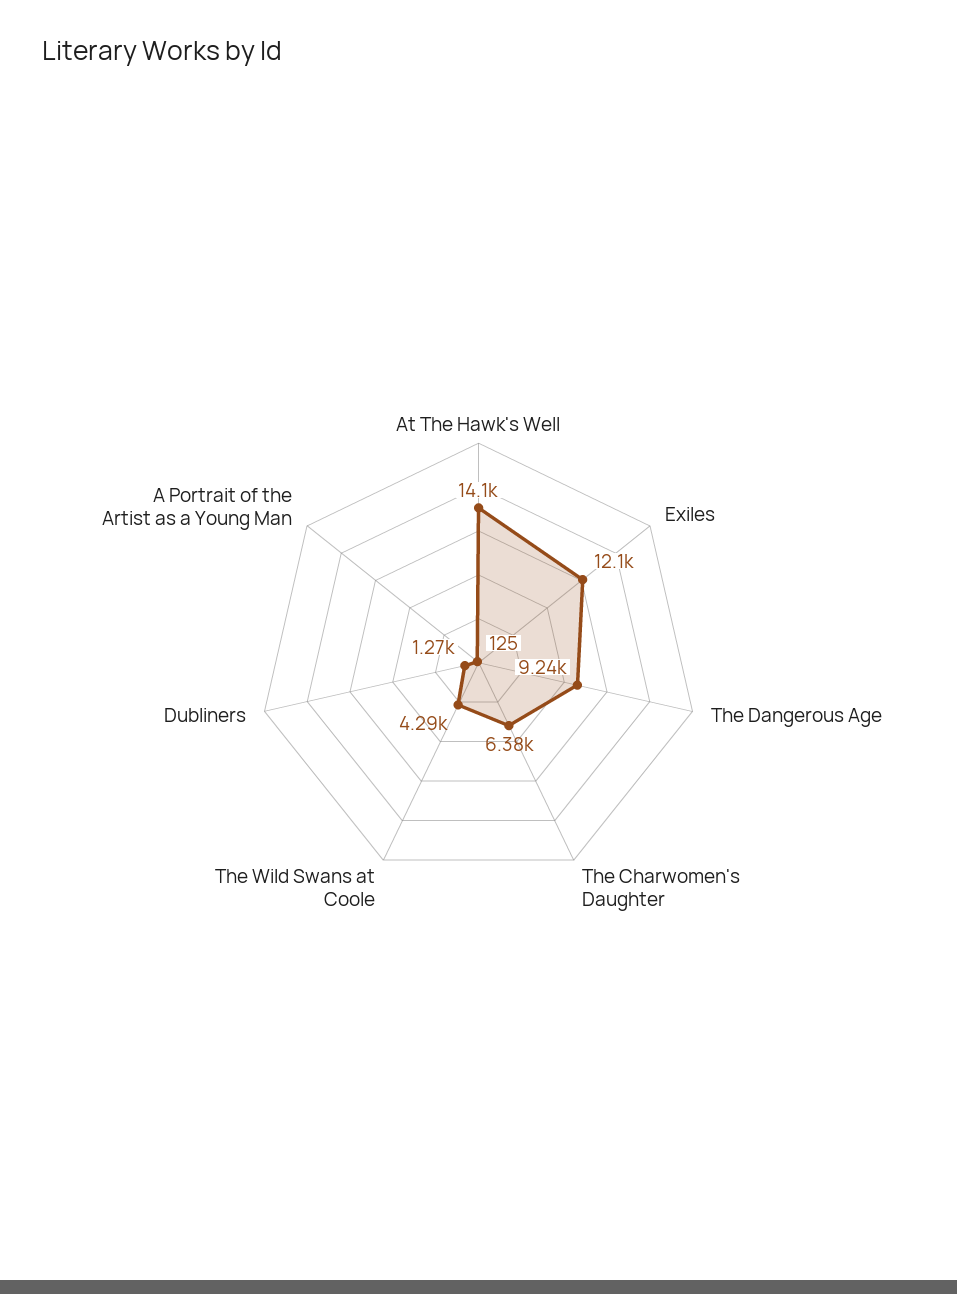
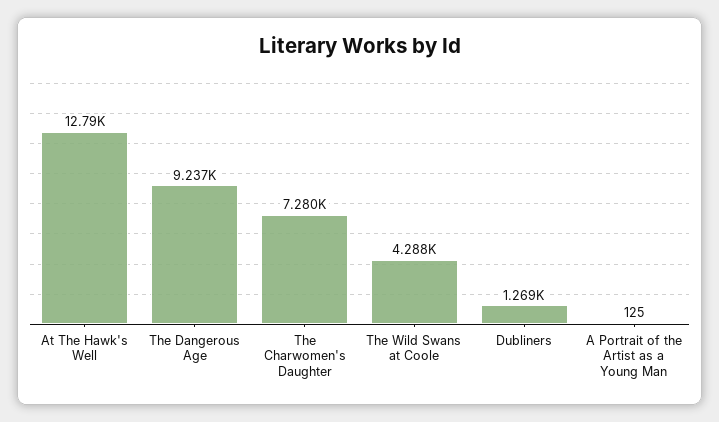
  {
-   "At The Hawk's Well": 14100,
+   "At The Hawk's Well": 12790,
-   "Exiles": 12100,
    "The Dangerous Age": 9237,
-   "The Charwomen's Daughter": 6380,
+   "The Charwomen's Daughter": 7280,
    "The Wild Swans at Coole": 4288,
    "Dubliners": 1269,
    "A Portrait of the Artist as a Young Man": 125
  }

